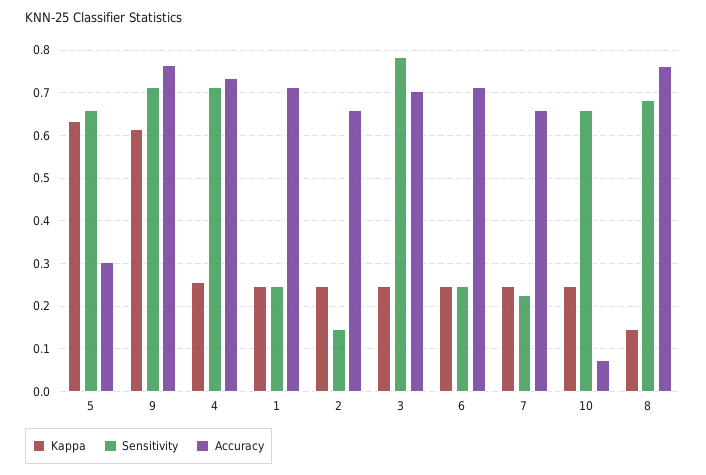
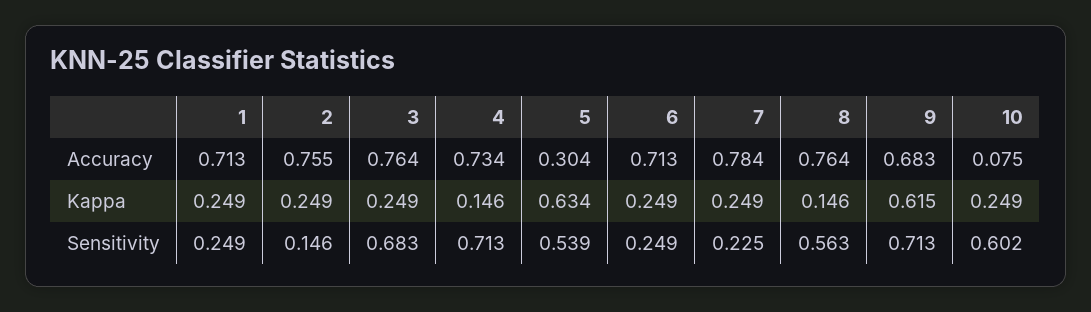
  {
    "Kappa": {
      "5": 0.634,
      "9": 0.615,
-     "4": 0.26,
+     "4": 0.146,
      "1": 0.249,
      "2": 0.249,
      "3": 0.249,
      "6": 0.249,
      "7": 0.249,
      "10": 0.249,
      "8": 0.146
    },
    "Sensitivity": {
-     "5": 0.66,
+     "5": 0.539,
      "9": 0.713,
      "4": 0.713,
      "1": 0.249,
      "2": 0.146,
-     "3": 0.78,
+     "3": 0.683,
      "6": 0.249,
      "7": 0.225,
-     "10": 0.66,
+     "10": 0.602,
-     "8": 0.68
+     "8": 0.563
    },
    "Accuracy": {
      "5": 0.304,
-     "9": 0.76,
+     "9": 0.683,
      "4": 0.734,
      "1": 0.713,
-     "2": 0.66,
+     "2": 0.755,
-     "3": 0.7,
+     "3": 0.764,
      "6": 0.713,
-     "7": 0.66,
+     "7": 0.784,
      "10": 0.075,
      "8": 0.764
    }
  }

